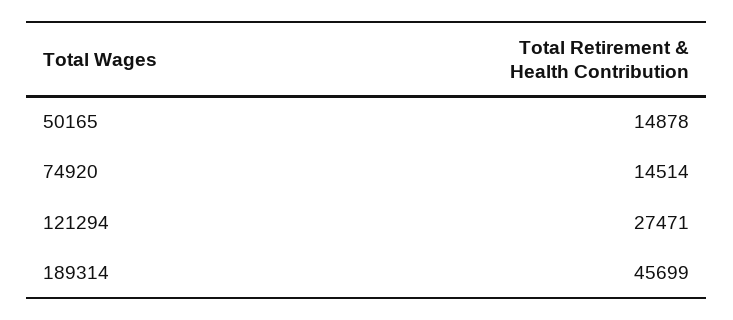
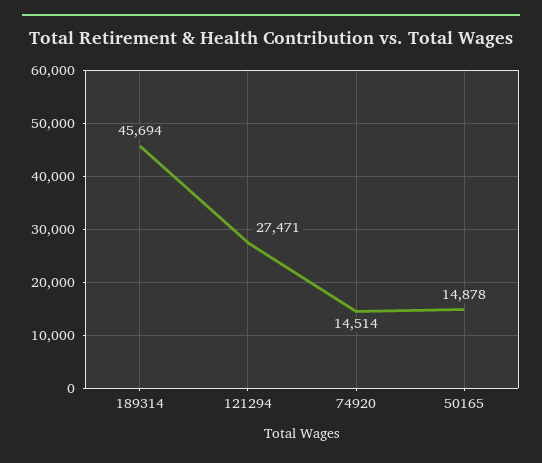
  {
    "50165": 14878,
    "74920": 14514,
    "121294": 27471,
-   "189314": 45699
+   "189314": 45694
  }

